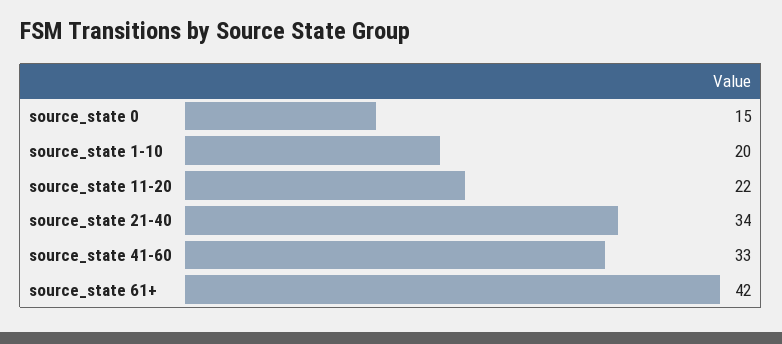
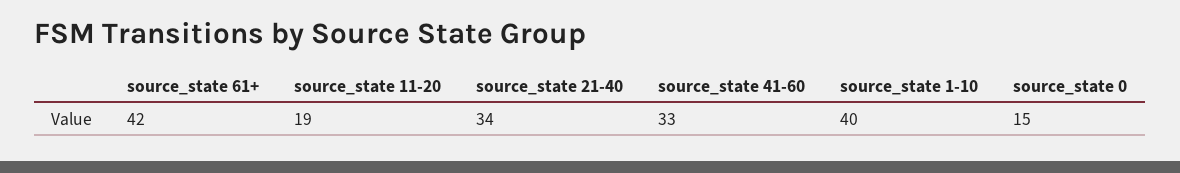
  {
    "source_state 0": 15,
-   "source_state 1-10": 20,
+   "source_state 1-10": 40,
-   "source_state 11-20": 22,
+   "source_state 11-20": 19,
    "source_state 21-40": 34,
    "source_state 41-60": 33,
    "source_state 61+": 42
  }

